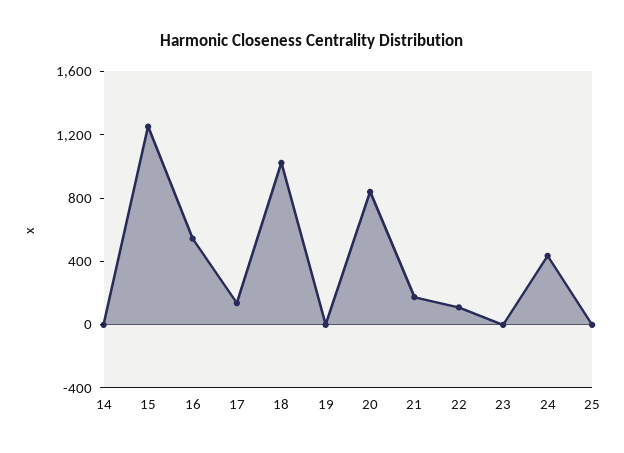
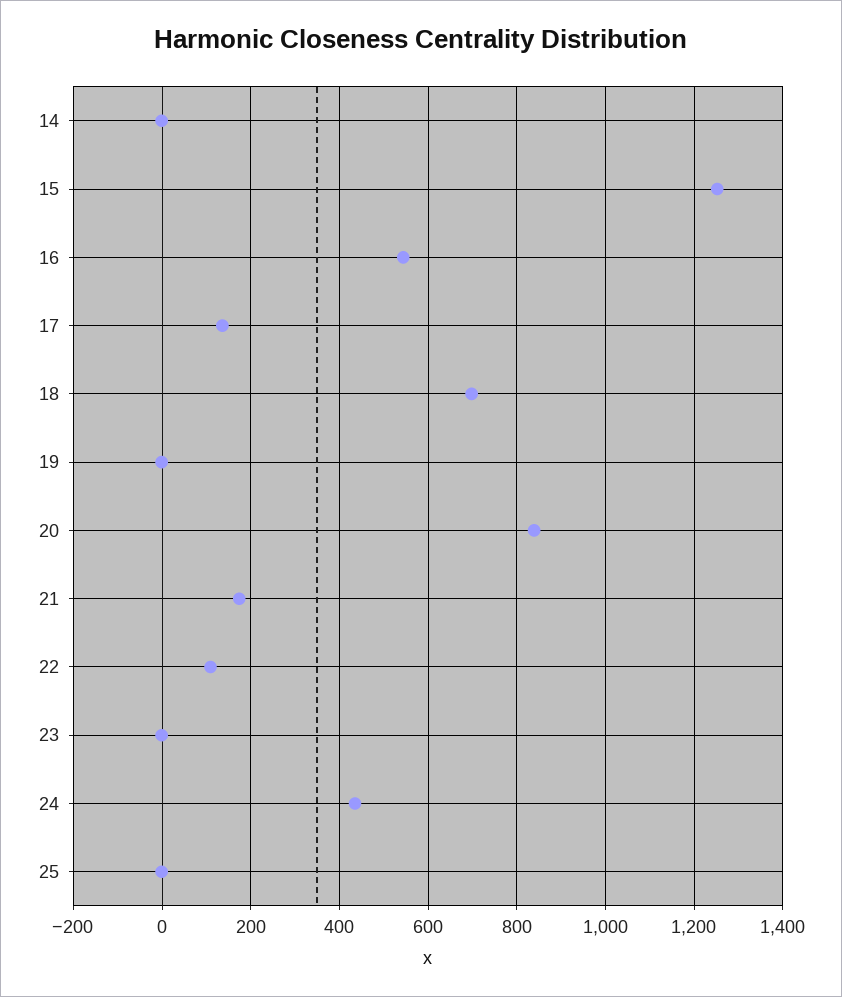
  {
    "14": 0,
    "15": 1260,
    "16": 540,
    "17": 140,
-   "18": 1000,
+   "18": 700,
    "19": 0,
    "20": 840,
    "21": 180,
    "22": 100,
    "23": 0,
    "24": 440,
    "25": 0
  }

